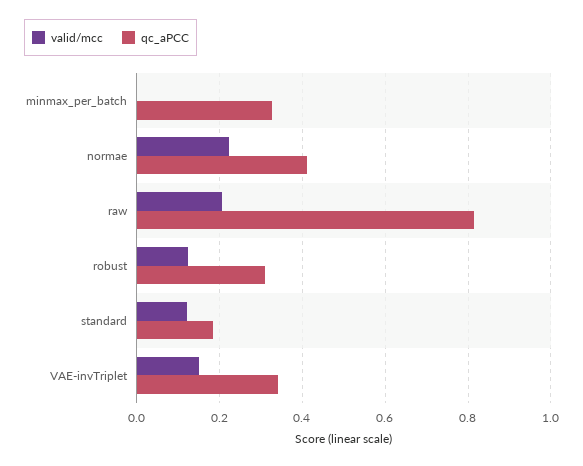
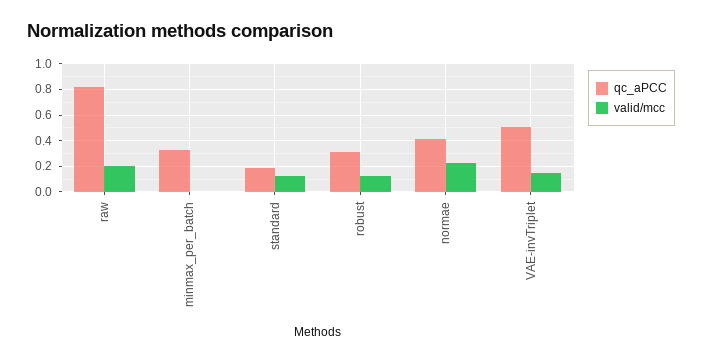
  {
    "valid/mcc": {
      "minmax_per_batch": 0,
      "normae": 0.22,
      "raw": 0.2,
      "robust": 0.12,
      "standard": 0.12,
      "VAE-invTriplet": 0.16
    },
    "qc_aPCC": {
      "minmax_per_batch": 0.32,
      "normae": 0.42,
      "raw": 0.82,
      "robust": 0.32,
      "standard": 0.18,
-     "VAE-invTriplet": 0.34
+     "VAE-invTriplet": 0.5
    }
  }

